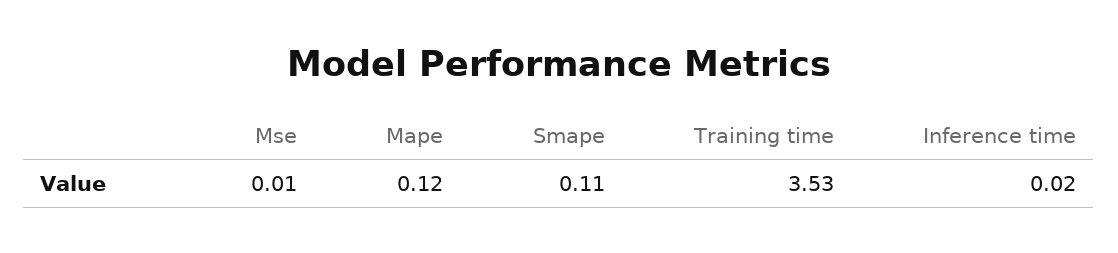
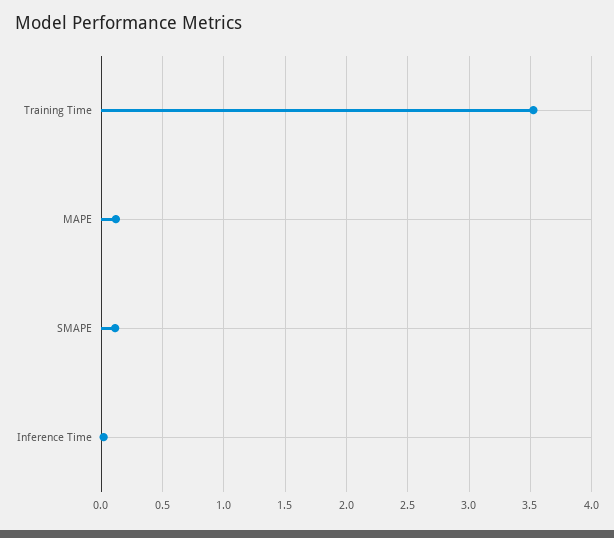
  {
-   "Mse": 0.01,
    "Mape": 0.12,
    "Smape": 0.11,
    "Training time": 3.53,
    "Inference time": 0.02
  }

